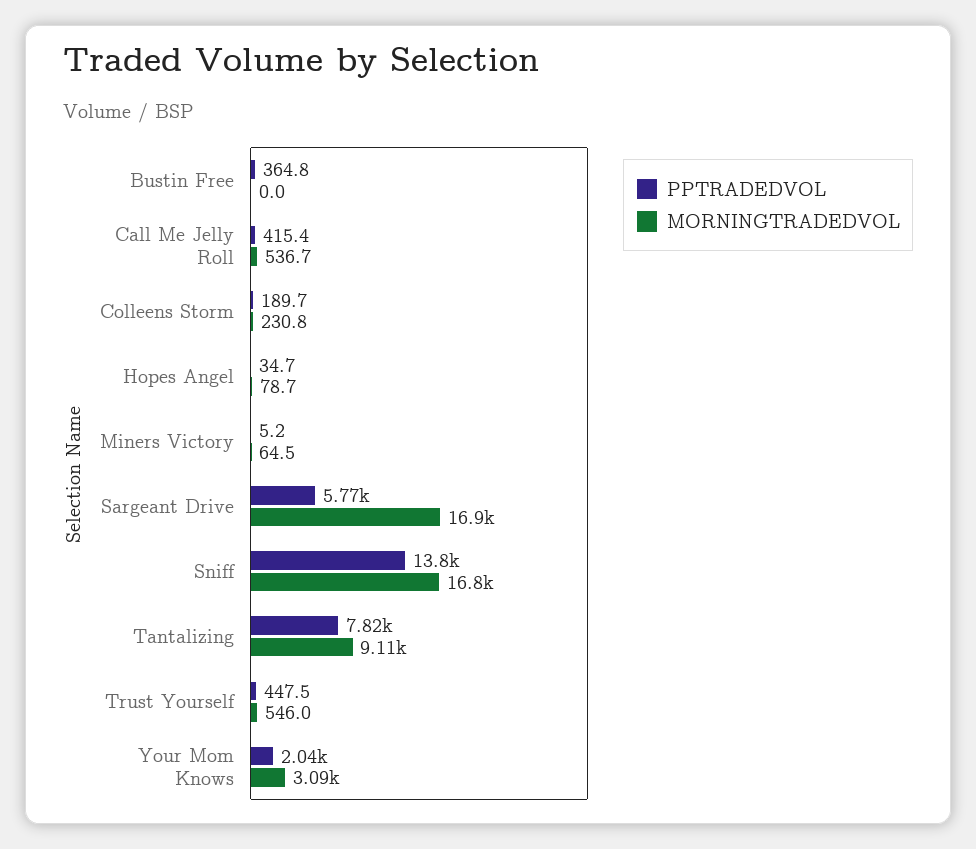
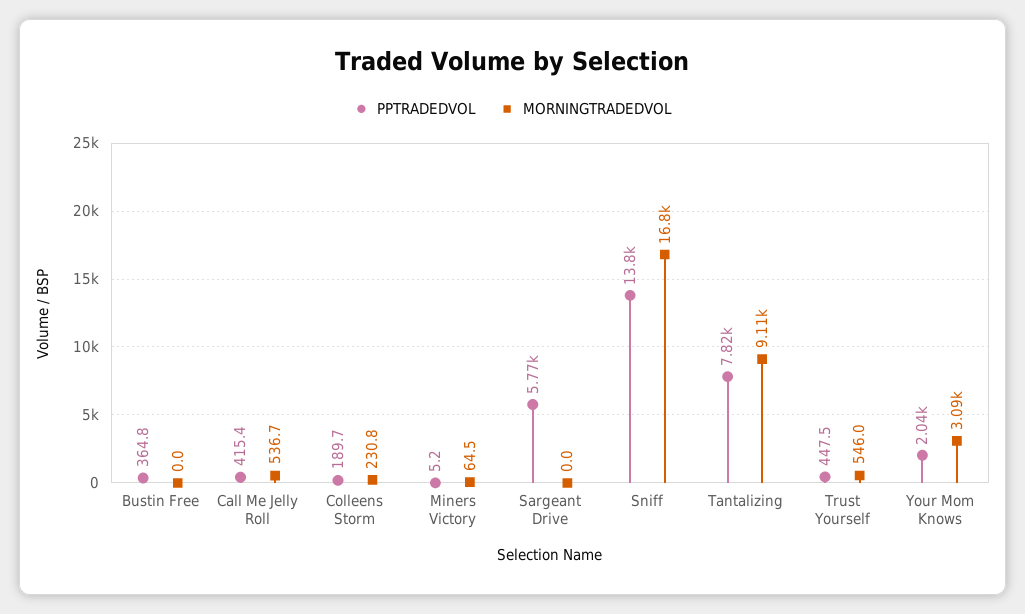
  {
    "PPTRADEDVOL": {
      "Bustin Free": 364.8,
      "Call Me Jelly Roll": 415.4,
      "Colleens Storm": 189.7,
-     "Hopes Angel": 34.7,
      "Miners Victory": 5.2,
      "Sargeant Drive": 5770,
      "Sniff": 13800,
      "Tantalizing": 7820,
      "Trust Yourself": 447.5,
      "Your Mom Knows": 2040
    },
    "MORNINGTRADEDVOL": {
      "Bustin Free": 0,
      "Call Me Jelly Roll": 536.7,
      "Colleens Storm": 230.8,
-     "Hopes Angel": 78.7,
      "Miners Victory": 64.5,
-     "Sargeant Drive": 16900,
+     "Sargeant Drive": 0,
      "Sniff": 16800,
      "Tantalizing": 9110,
      "Trust Yourself": 546,
      "Your Mom Knows": 3090
    }
  }

